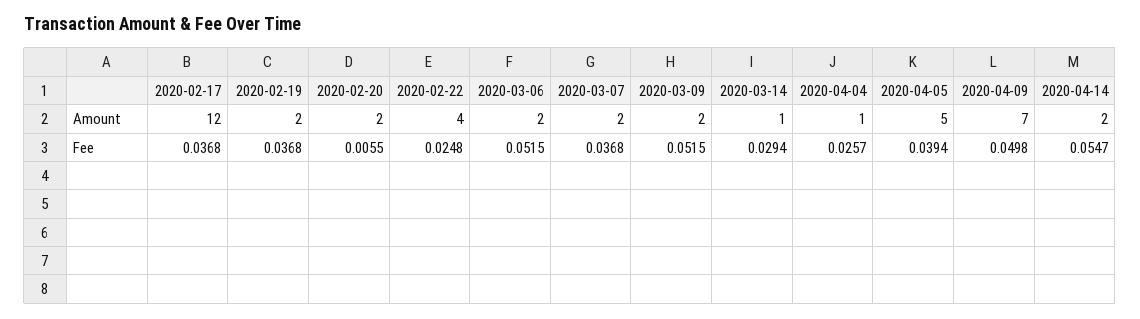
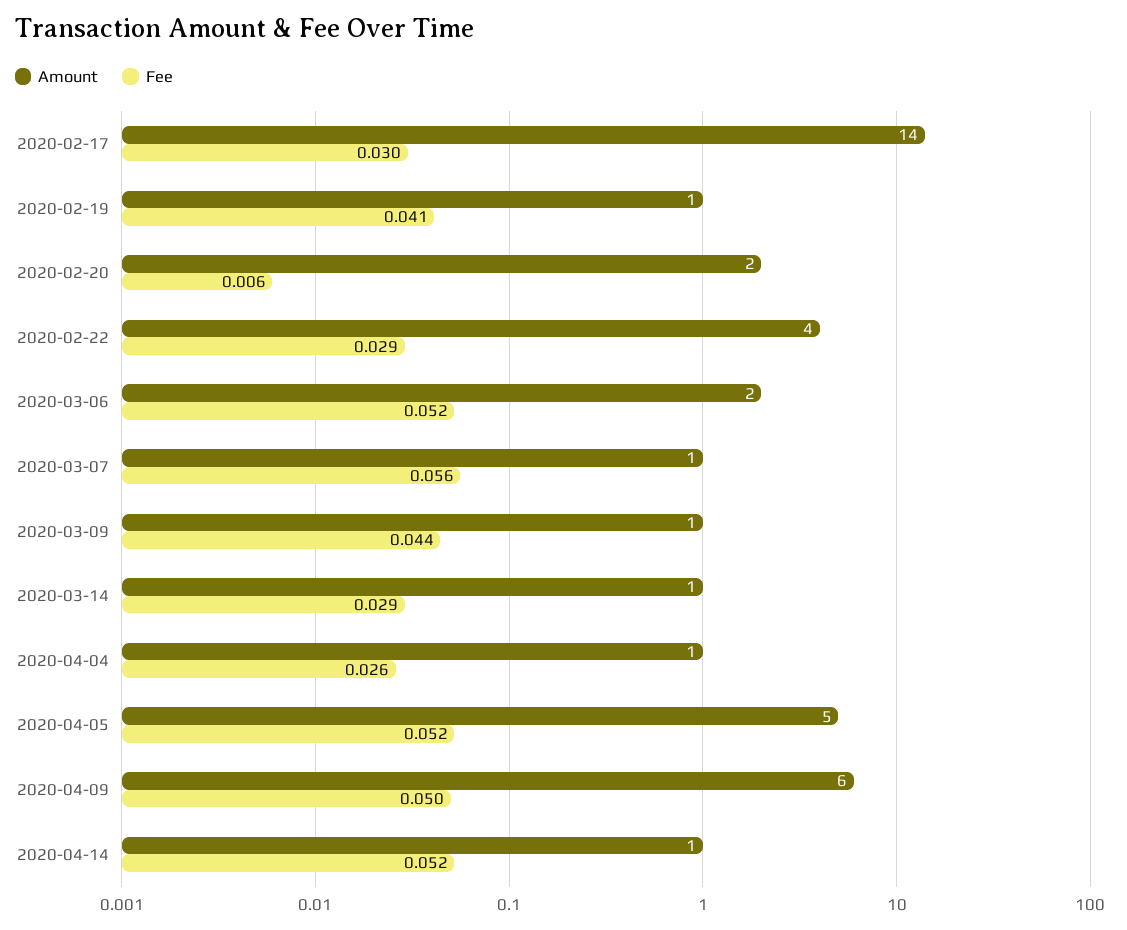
  {
    "Amount": {
-     "2020-02-17": 12,
+     "2020-02-17": 14,
-     "2020-02-19": 2,
+     "2020-02-19": 1,
      "2020-02-20": 2,
      "2020-02-22": 4,
      "2020-03-06": 2,
-     "2020-03-07": 2,
+     "2020-03-07": 1,
-     "2020-03-09": 2,
+     "2020-03-09": 1,
      "2020-03-14": 1,
      "2020-04-04": 1,
      "2020-04-05": 5,
-     "2020-04-09": 7,
+     "2020-04-09": 6,
-     "2020-04-14": 2
+     "2020-04-14": 1
    },
    "Fee": {
-     "2020-02-17": 0.0368,
+     "2020-02-17": 0.03,
-     "2020-02-19": 0.0368,
+     "2020-02-19": 0.041,
      "2020-02-20": 0.0055,
-     "2020-02-22": 0.0248,
+     "2020-02-22": 0.029,
      "2020-03-06": 0.0515,
-     "2020-03-07": 0.0368,
+     "2020-03-07": 0.056,
-     "2020-03-09": 0.0515,
+     "2020-03-09": 0.044,
      "2020-03-14": 0.0294,
      "2020-04-04": 0.0257,
-     "2020-04-05": 0.0394,
+     "2020-04-05": 0.052,
      "2020-04-09": 0.0498,
-     "2020-04-14": 0.0547
+     "2020-04-14": 0.052
    }
  }

